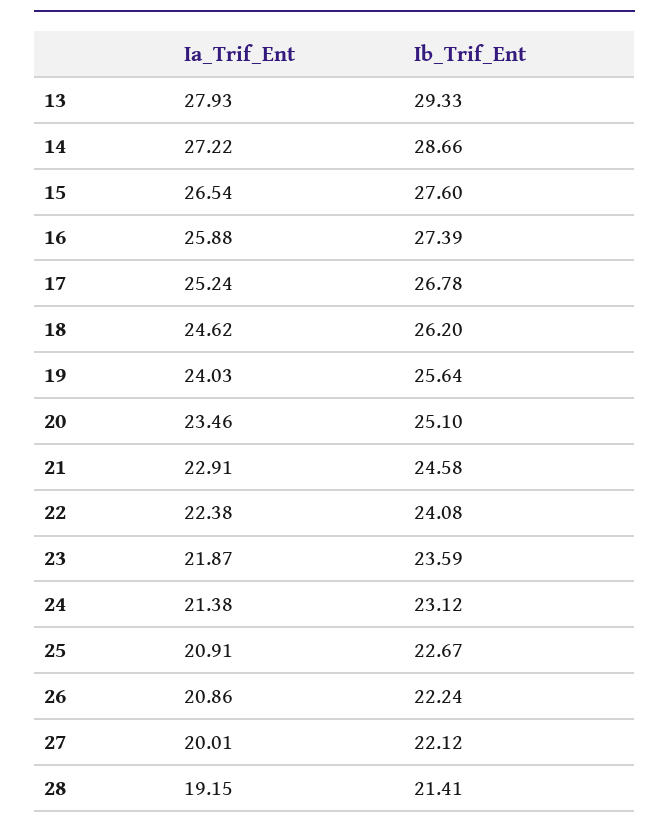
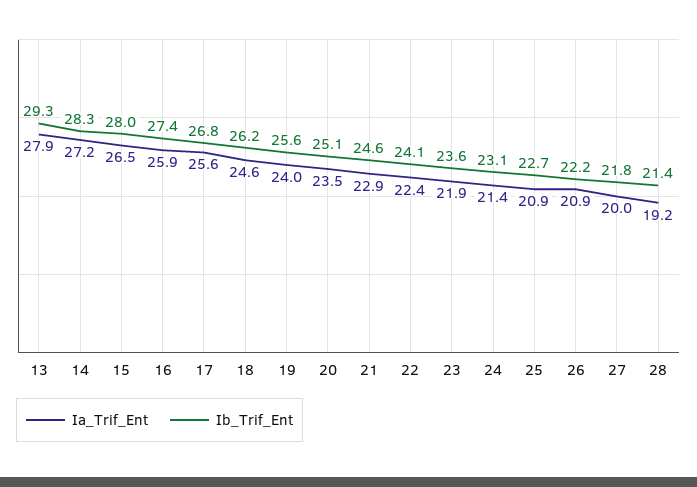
  {
    "Ia_Trif_Ent": {
      "13": 27.93,
      "14": 27.22,
      "15": 26.54,
      "16": 25.88,
-     "17": 25.24,
+     "17": 25.6,
      "18": 24.62,
      "19": 24.03,
      "20": 23.46,
      "21": 22.91,
      "22": 22.38,
      "23": 21.87,
      "24": 21.38,
      "25": 20.91,
      "26": 20.86,
      "27": 20.01,
      "28": 19.15
    },
    "Ib_Trif_Ent": {
      "13": 29.33,
-     "14": 28.66,
+     "14": 28.3,
-     "15": 27.6,
+     "15": 28,
      "16": 27.39,
      "17": 26.78,
      "18": 26.2,
      "19": 25.64,
      "20": 25.1,
      "21": 24.58,
      "22": 24.08,
      "23": 23.59,
      "24": 23.12,
      "25": 22.67,
      "26": 22.24,
-     "27": 22.12,
+     "27": 21.8,
      "28": 21.41
    }
  }

